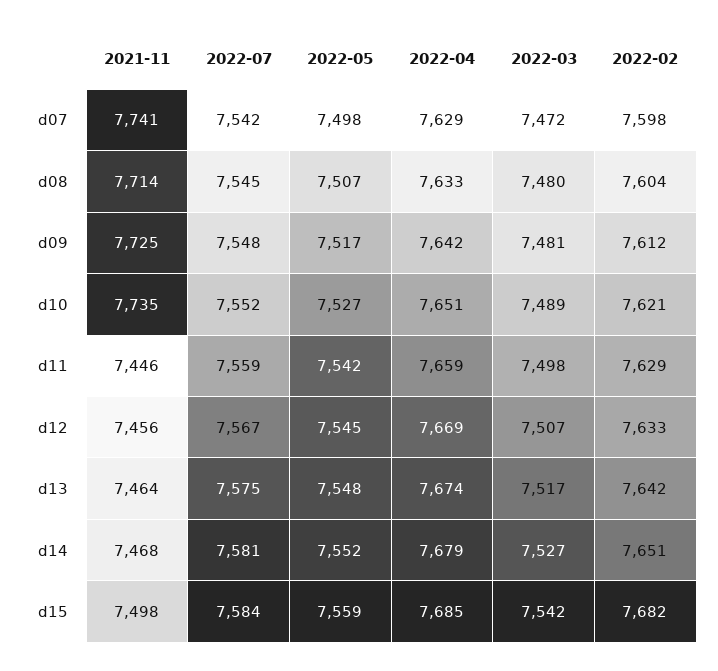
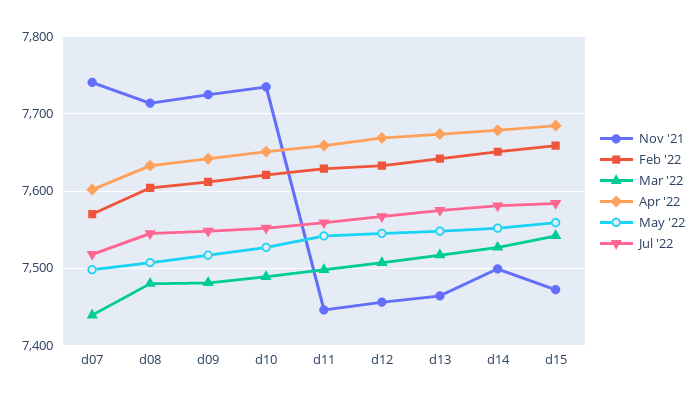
  {
    "2021-11": {
      "d07": 7741,
      "d08": 7714,
      "d09": 7725,
      "d10": 7735,
      "d11": 7446,
      "d12": 7456,
      "d13": 7464,
-     "d14": 7468,
+     "d14": 7500,
-     "d15": 7498
+     "d15": 7470
    },
    "2022-07": {
-     "d07": 7542,
+     "d07": 7520,
      "d08": 7545,
      "d09": 7548,
      "d10": 7552,
      "d11": 7559,
      "d12": 7567,
      "d13": 7575,
      "d14": 7581,
      "d15": 7584
    },
    "2022-05": {
      "d07": 7498,
      "d08": 7507,
      "d09": 7517,
      "d10": 7527,
      "d11": 7542,
      "d12": 7545,
      "d13": 7548,
      "d14": 7552,
      "d15": 7559
    },
    "2022-04": {
-     "d07": 7629,
+     "d07": 7600,
      "d08": 7633,
      "d09": 7642,
      "d10": 7651,
      "d11": 7659,
      "d12": 7669,
      "d13": 7674,
      "d14": 7679,
      "d15": 7685
    },
    "2022-03": {
-     "d07": 7472,
+     "d07": 7440,
      "d08": 7480,
      "d09": 7481,
      "d10": 7489,
      "d11": 7498,
      "d12": 7507,
      "d13": 7517,
      "d14": 7527,
      "d15": 7542
    },
    "2022-02": {
-     "d07": 7598,
+     "d07": 7570,
      "d08": 7604,
      "d09": 7612,
      "d10": 7621,
      "d11": 7629,
      "d12": 7633,
      "d13": 7642,
      "d14": 7651,
-     "d15": 7682
+     "d15": 7660
    }
  }

